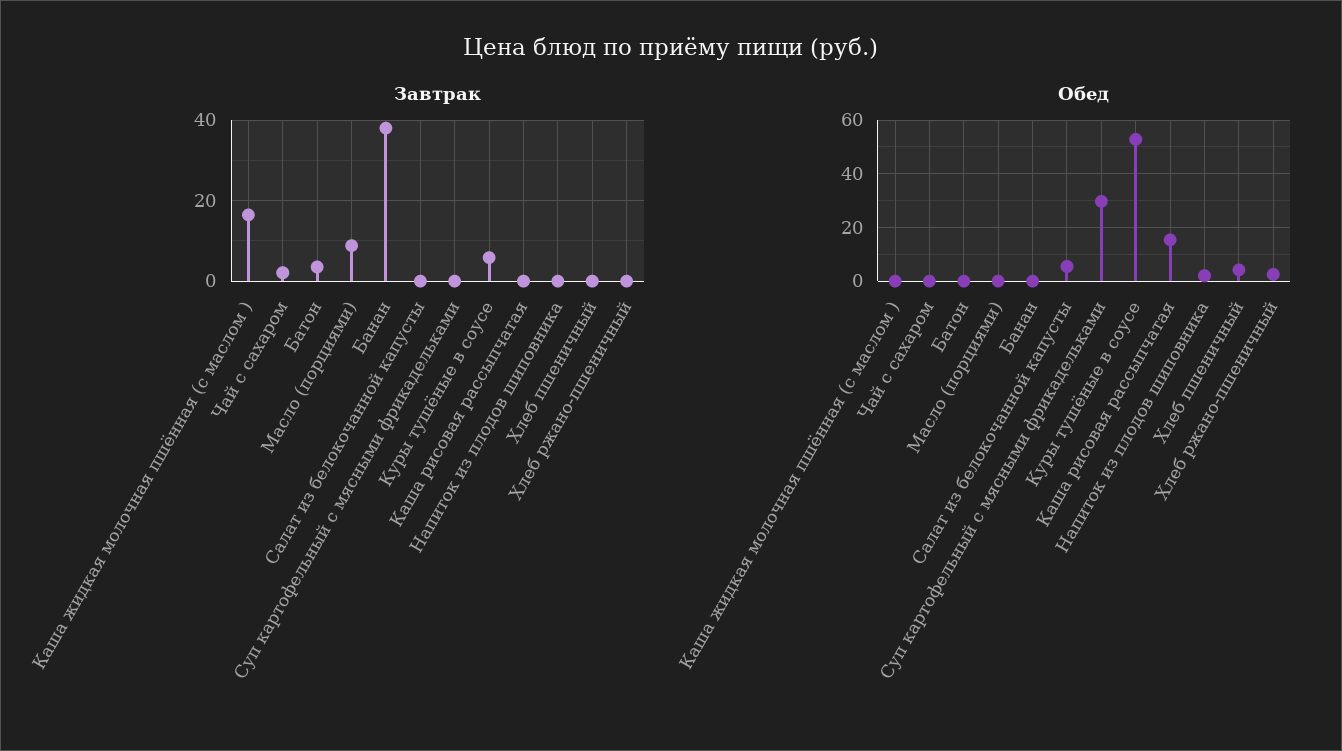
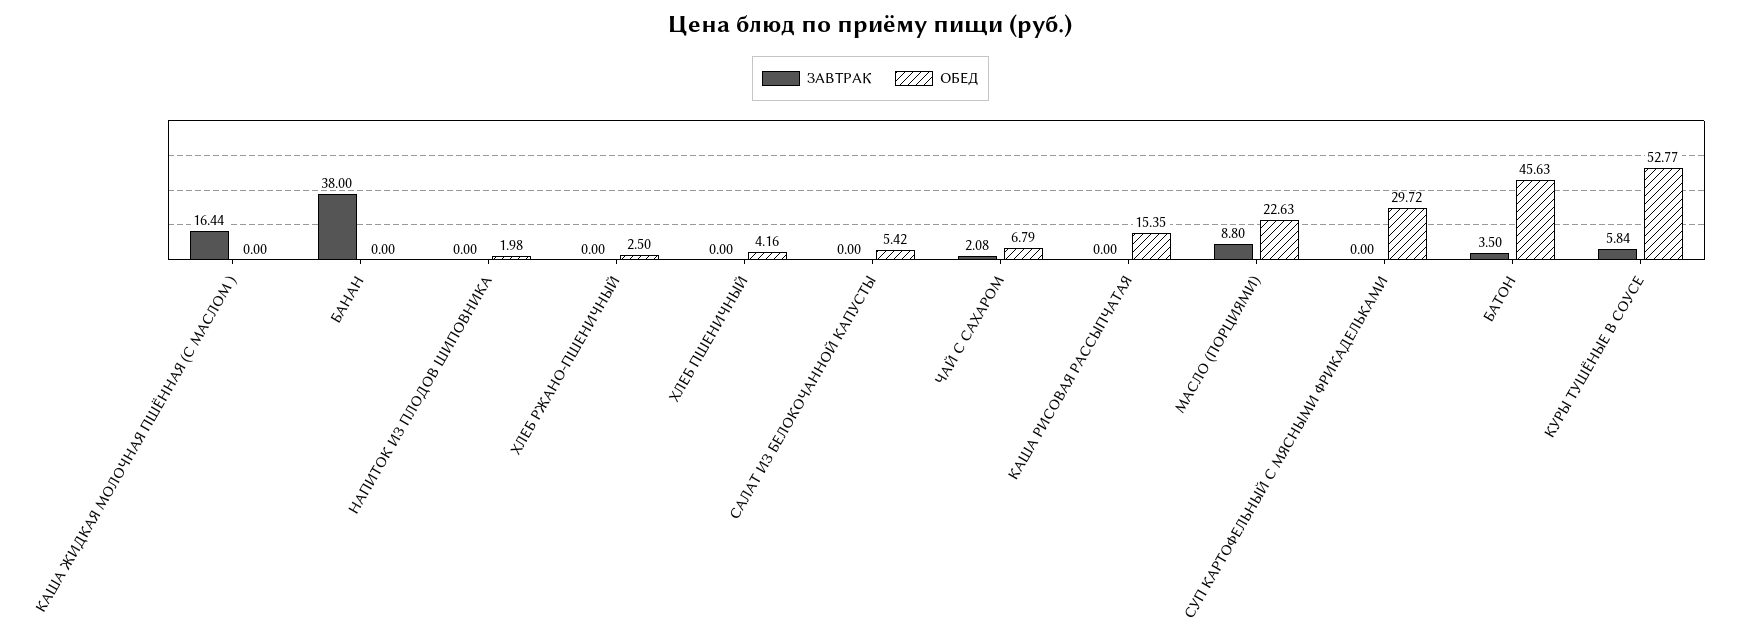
  {
    "Завтрак": {
      "Каша жидкая молочная пшённая (с маслом )": 16.44,
      "Чай с сахаром": 2.08,
      "Батон": 3.5,
      "Масло (порциями)": 8.8,
      "Банан": 38,
      "Салат из белокочанной капусты": 0,
      "Суп картофельный с мясными фрикадельками": 0,
      "Куры тушёные в соусе": 5.84,
      "Каша рисовая рассыпчатая": 0,
      "Напиток из плодов шиповника": 0,
      "Хлеб пшеничный": 0,
      "Хлеб ржано-пшеничный": 0
    },
    "Обед": {
      "Каша жидкая молочная пшённая (с маслом )": 0,
-     "Чай с сахаром": 0,
+     "Чай с сахаром": 6.79,
-     "Батон": 0,
+     "Батон": 45.63,
-     "Масло (порциями)": 0,
+     "Масло (порциями)": 22.63,
      "Банан": 0,
      "Салат из белокочанной капусты": 5.42,
      "Суп картофельный с мясными фрикадельками": 29.72,
      "Куры тушёные в соусе": 52.77,
      "Каша рисовая рассыпчатая": 15.35,
      "Напиток из плодов шиповника": 1.98,
      "Хлеб пшеничный": 4.16,
      "Хлеб ржано-пшеничный": 2.5
    }
  }

